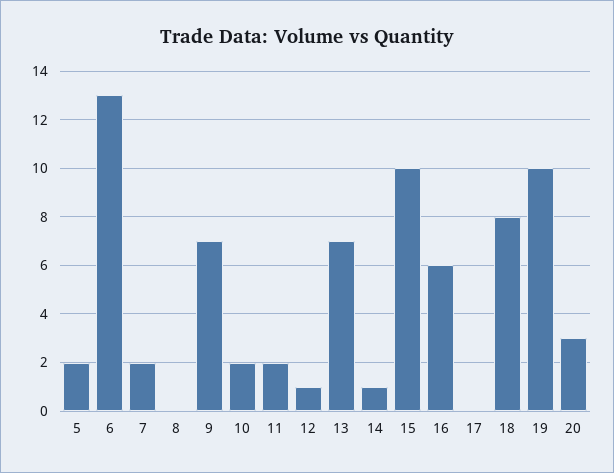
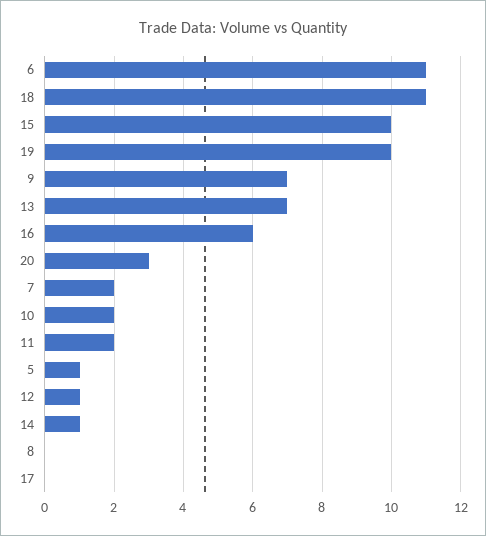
  {
-   "5": 2,
+   "5": 1,
-   "6": 13,
+   "6": 11,
    "7": 2,
    "8": 0,
    "9": 7,
    "10": 2,
    "11": 2,
    "12": 1,
    "13": 7,
    "14": 1,
    "15": 10,
    "16": 6,
    "17": 0,
-   "18": 8,
+   "18": 11,
    "19": 10,
    "20": 3
  }

